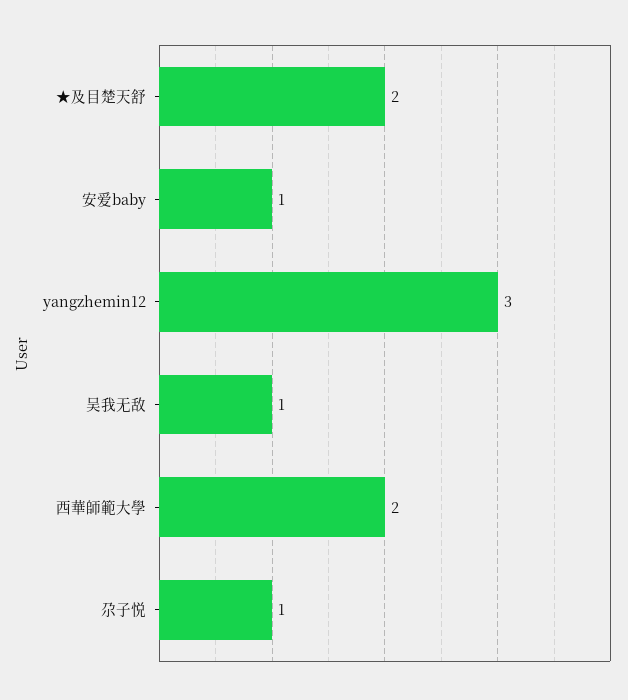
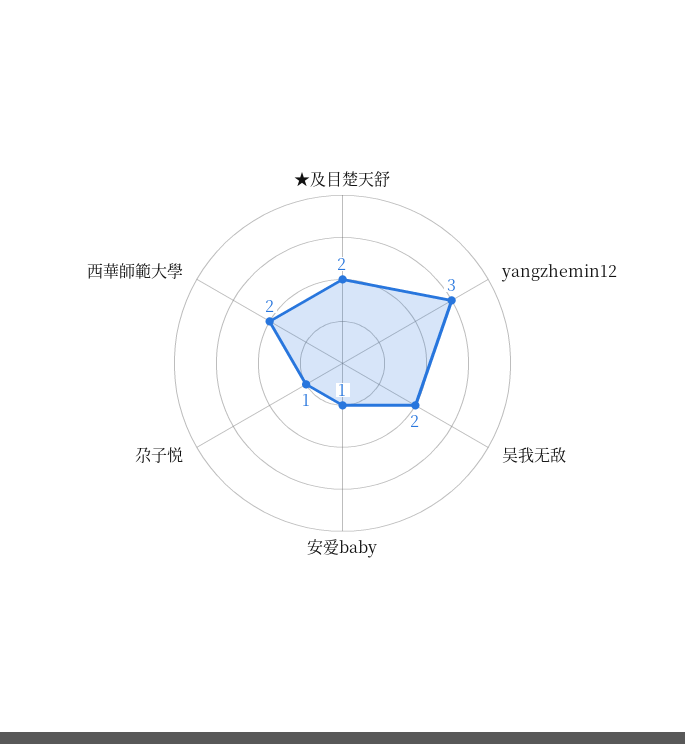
  {
    "★及目楚天舒": 2,
    "安爱baby": 1,
    "yangzhemin12": 3,
-   "吴我无敌": 1,
+   "吴我无敌": 2,
    "西華師範大學": 2,
    "尕子悦": 1
  }

